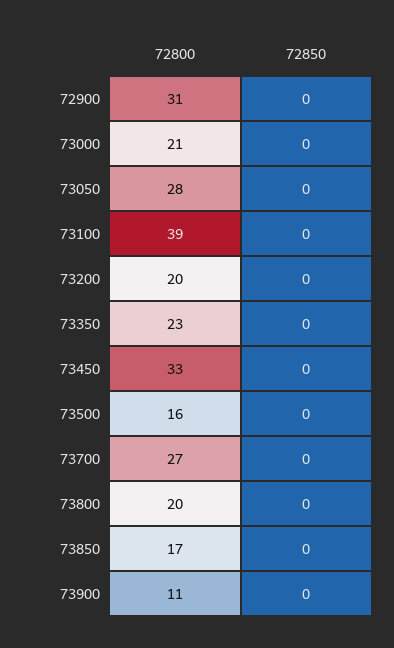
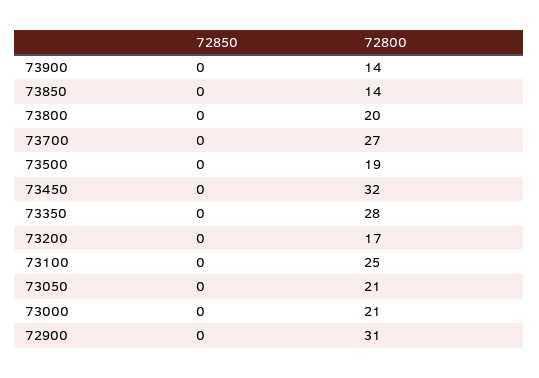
  {
    "72800": {
      "72900": 31,
      "73000": 21,
-     "73050": 28,
+     "73050": 21,
-     "73100": 39,
+     "73100": 25,
-     "73200": 20,
+     "73200": 17,
-     "73350": 23,
+     "73350": 28,
-     "73450": 33,
+     "73450": 32,
-     "73500": 16,
+     "73500": 19,
      "73700": 27,
      "73800": 20,
-     "73850": 17,
+     "73850": 14,
-     "73900": 11
+     "73900": 14
    },
    "72850": {
      "72900": 0,
      "73000": 0,
      "73050": 0,
      "73100": 0,
      "73200": 0,
      "73350": 0,
      "73450": 0,
      "73500": 0,
      "73700": 0,
      "73800": 0,
      "73850": 0,
      "73900": 0
    }
  }

